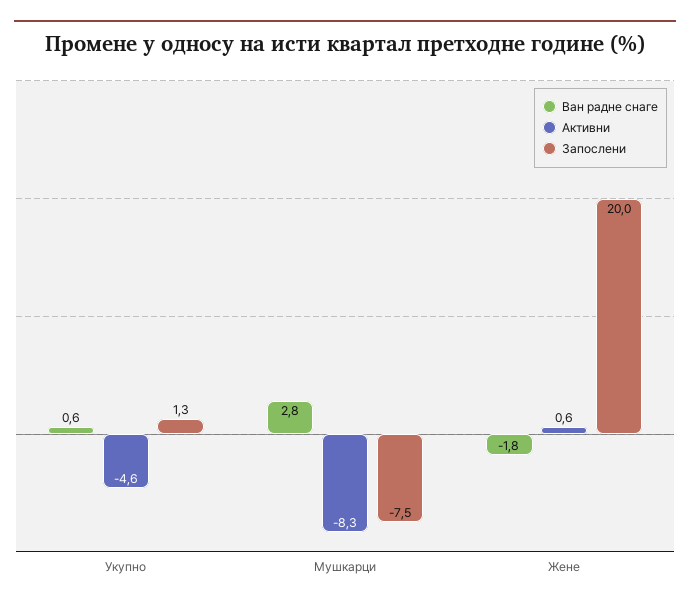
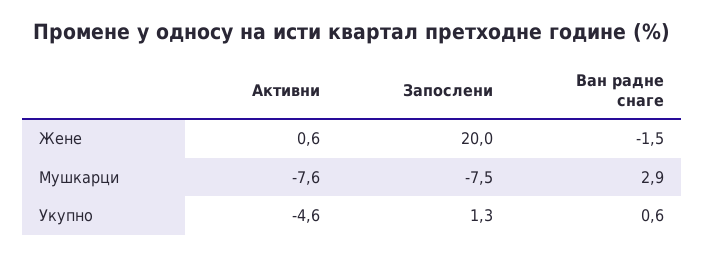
  {
    "Ван радне снаге": {
      "Укупно": 0.6,
-     "Мушкарци": 2.8,
+     "Мушкарци": 2.9,
-     "Жене": -1.8
+     "Жене": -1.5
    },
    "Активни": {
      "Укупно": -4.6,
-     "Мушкарци": -8.3,
+     "Мушкарци": -7.6,
      "Жене": 0.6
    },
    "Запослени": {
      "Укупно": 1.3,
      "Мушкарци": -7.5,
      "Жене": 20
    }
  }

